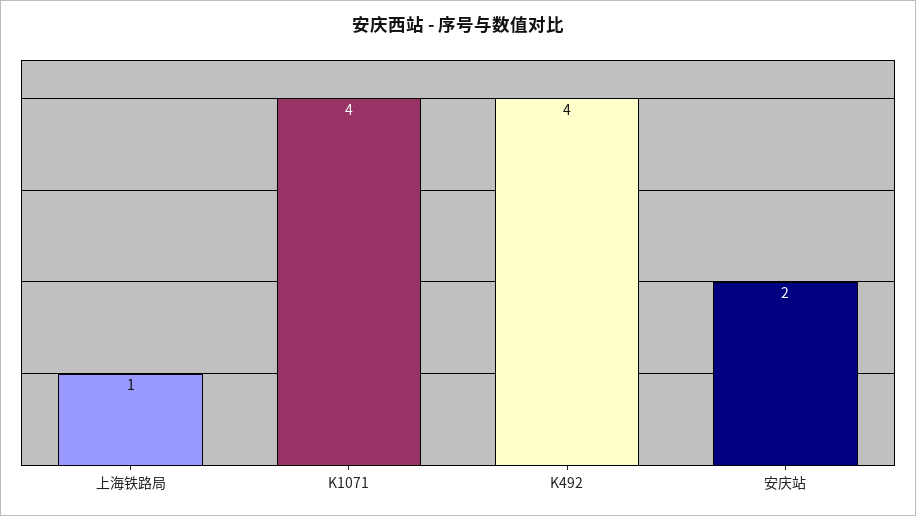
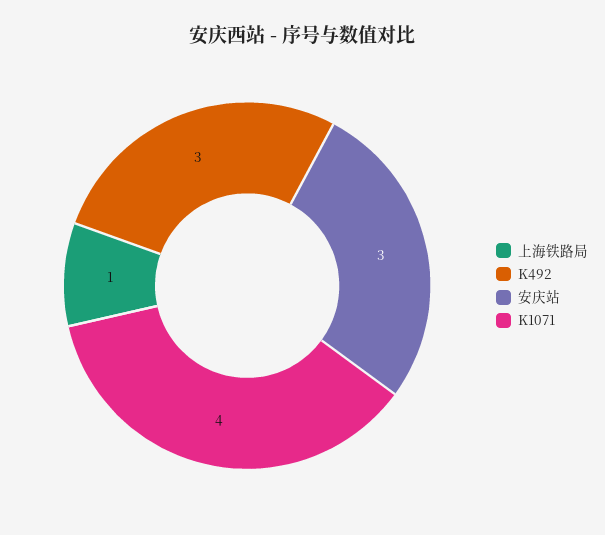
  {
    "上海铁路局": 1,
    "K1071": 4,
-   "K492": 4,
+   "K492": 3,
-   "安庆站": 2
+   "安庆站": 3
  }

